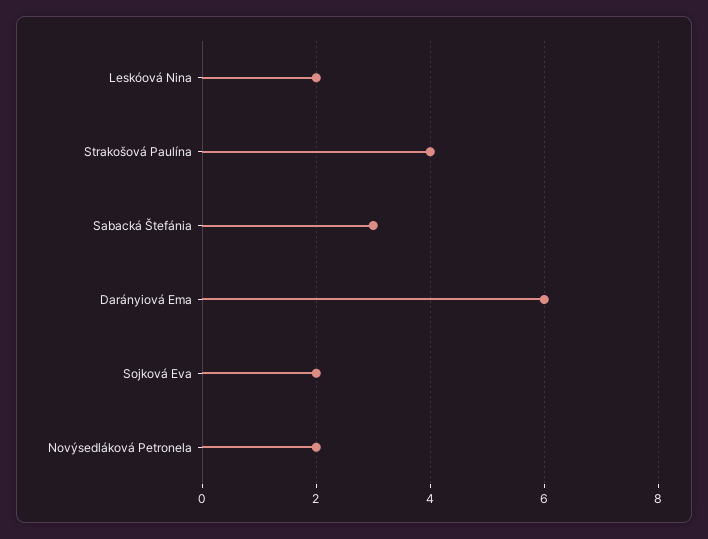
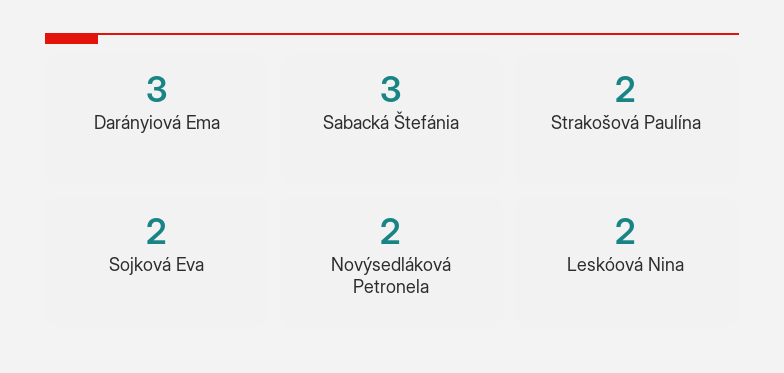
  {
    "Leskóová Nina": 2,
-   "Strakošová Paulína": 4,
+   "Strakošová Paulína": 2,
    "Sabacká Štefánia": 3,
-   "Darányiová Ema": 6,
+   "Darányiová Ema": 3,
    "Sojková Eva": 2,
    "Novýsedláková Petronela": 2
  }

